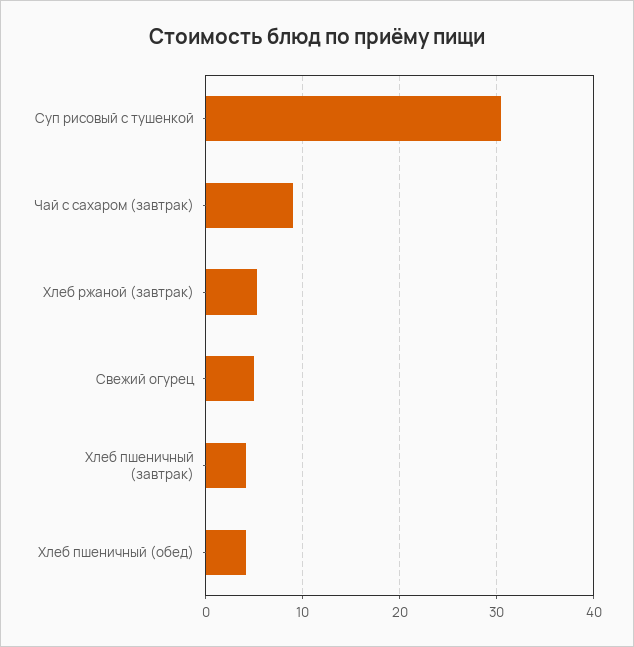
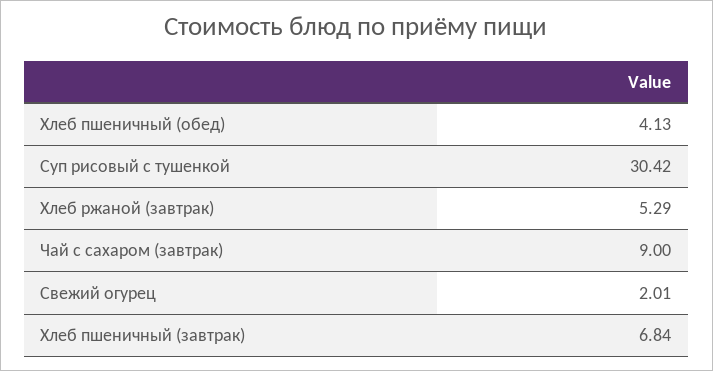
  {
    "Суп рисовый с тушенкой": 30.42,
    "Чай с сахаром (завтрак)": 9,
    "Хлеб ржаной (завтрак)": 5.29,
-   "Свежий огурец": 5,
+   "Свежий огурец": 2.01,
-   "Хлеб пшеничный (завтрак)": 4,
+   "Хлеб пшеничный (завтрак)": 6.84,
    "Хлеб пшеничный (обед)": 4.13
  }

